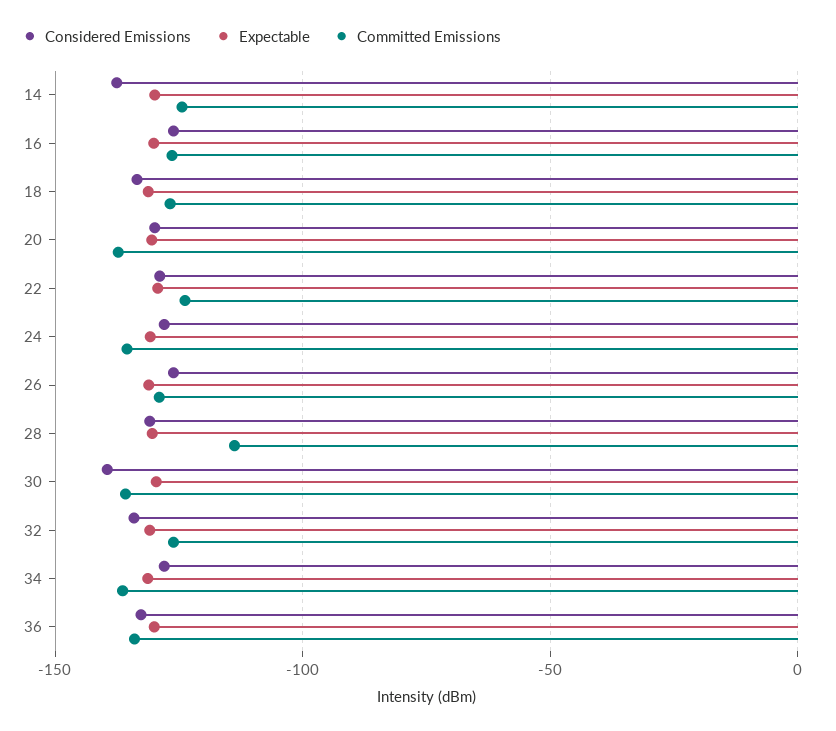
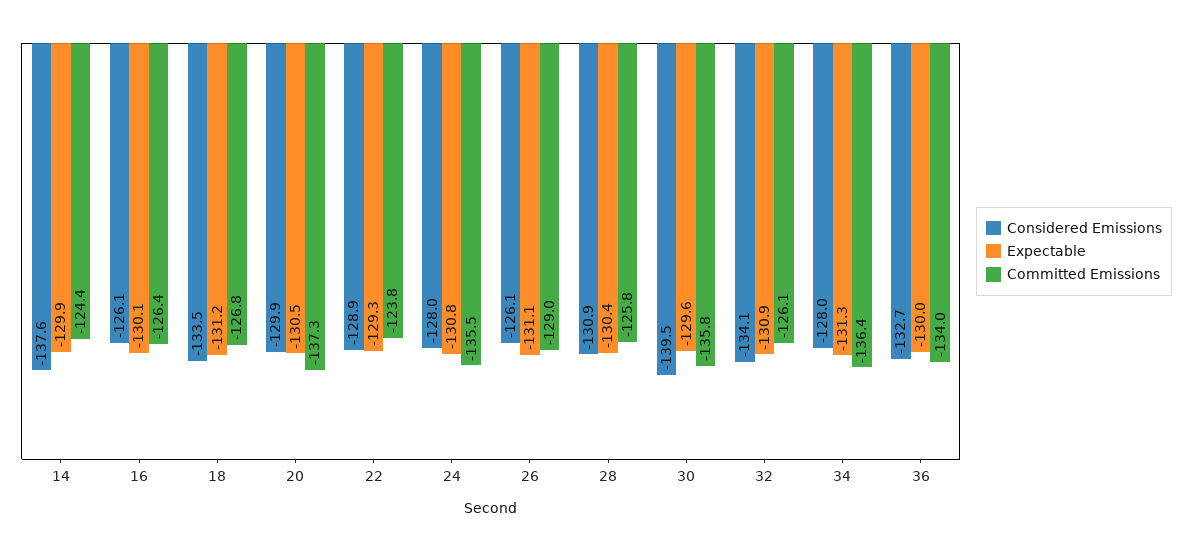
  {
    "Considered Emissions": {
      "14": -137.6,
      "16": -126.1,
      "18": -133.5,
      "20": -129.9,
      "22": -128.9,
      "24": -128,
      "26": -126.1,
      "28": -130.9,
      "30": -139.5,
      "32": -134.1,
      "34": -128,
      "36": -132.7
    },
    "Expectable": {
      "14": -129.9,
      "16": -130.1,
      "18": -131.2,
      "20": -130.5,
      "22": -129.3,
      "24": -130.8,
      "26": -131.1,
      "28": -130.4,
      "30": -129.6,
      "32": -130.9,
      "34": -131.3,
      "36": -130
    },
    "Committed Emissions": {
      "14": -124.4,
      "16": -126.4,
      "18": -126.8,
      "20": -137.3,
      "22": -123.8,
      "24": -135.5,
      "26": -129,
-     "28": -115,
+     "28": -125.8,
      "30": -135.8,
      "32": -126.1,
      "34": -136.4,
      "36": -134
    }
  }

